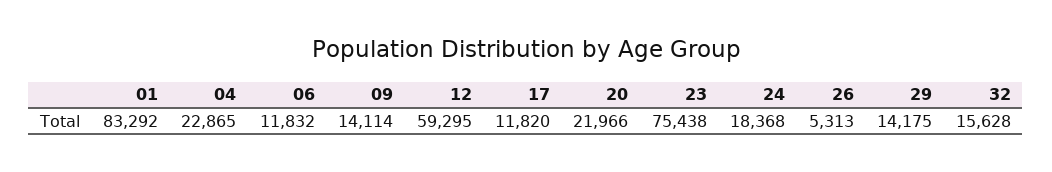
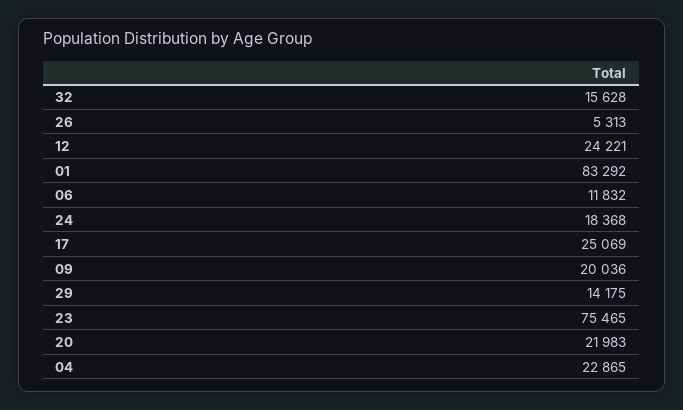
  {
    "01": 83292,
    "04": 22865,
    "06": 11832,
-   "09": 14114,
+   "09": 20036,
-   "12": 59295,
+   "12": 24221,
-   "17": 11820,
+   "17": 25069,
-   "20": 21966,
+   "20": 21983,
-   "23": 75438,
+   "23": 75465,
    "24": 18368,
    "26": 5313,
    "29": 14175,
    "32": 15628
  }

